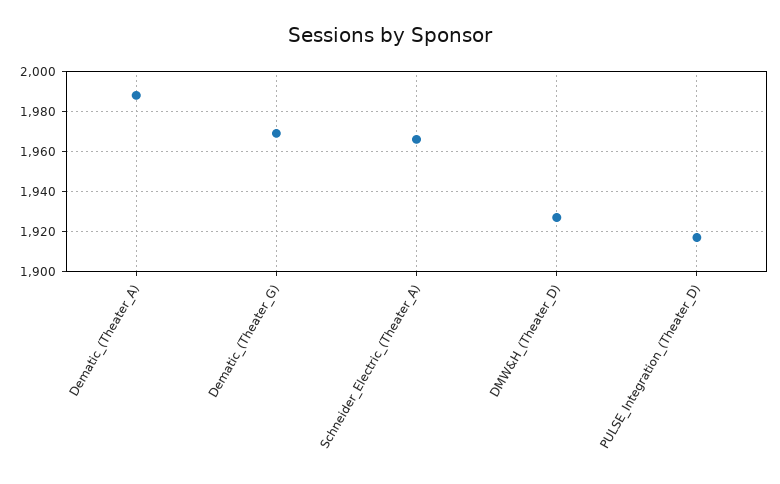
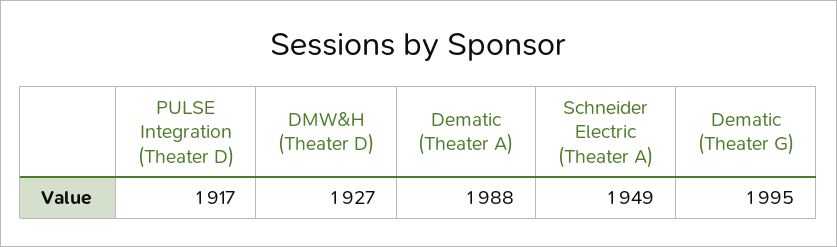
  {
    "Dematic_(Theater_A)": 1988,
-   "Dematic_(Theater_G)": 1970,
+   "Dematic_(Theater_G)": 1995,
-   "Schneider_Electric_(Theater_A)": 1965,
+   "Schneider_Electric_(Theater_A)": 1949,
    "DMW&H_(Theater_D)": 1927,
    "PULSE_Integration_(Theater_D)": 1917
  }

